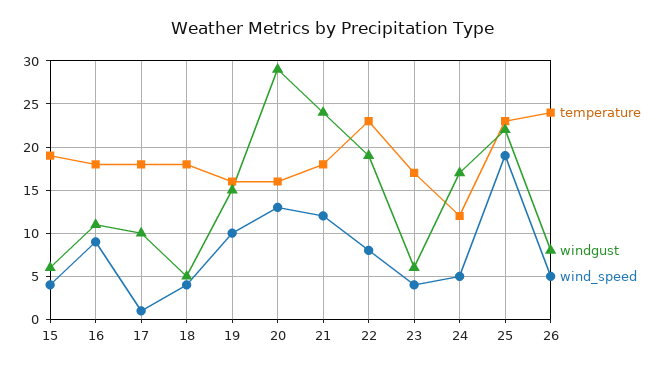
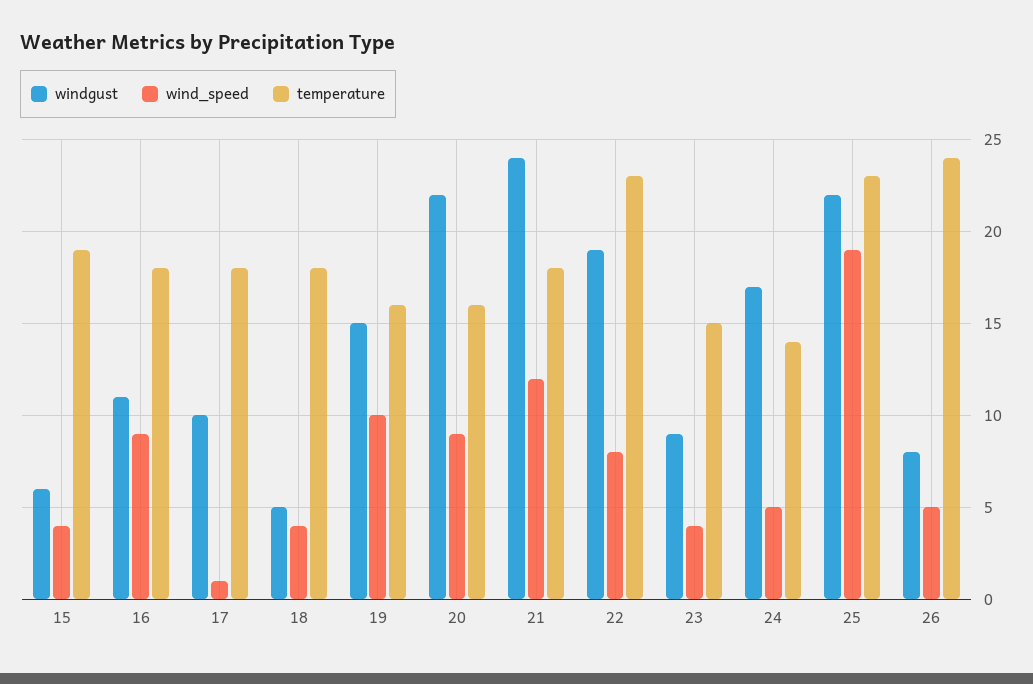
  {
    "temperature": {
      "15": 19,
      "16": 18,
      "17": 18,
      "18": 18,
      "19": 16,
      "20": 16,
      "21": 18,
      "22": 23,
-     "23": 17,
+     "23": 15,
-     "24": 12,
+     "24": 14,
      "25": 23,
      "26": 24
    },
    "windgust": {
      "15": 6,
      "16": 11,
      "17": 10,
      "18": 5,
      "19": 15,
-     "20": 29,
+     "20": 22,
      "21": 24,
      "22": 19,
-     "23": 6,
+     "23": 9,
      "24": 17,
      "25": 22,
      "26": 8
    },
    "wind_speed": {
      "15": 4,
      "16": 9,
      "17": 1,
      "18": 4,
      "19": 10,
-     "20": 13,
+     "20": 9,
      "21": 12,
      "22": 8,
      "23": 4,
      "24": 5,
      "25": 19,
      "26": 5
    }
  }

